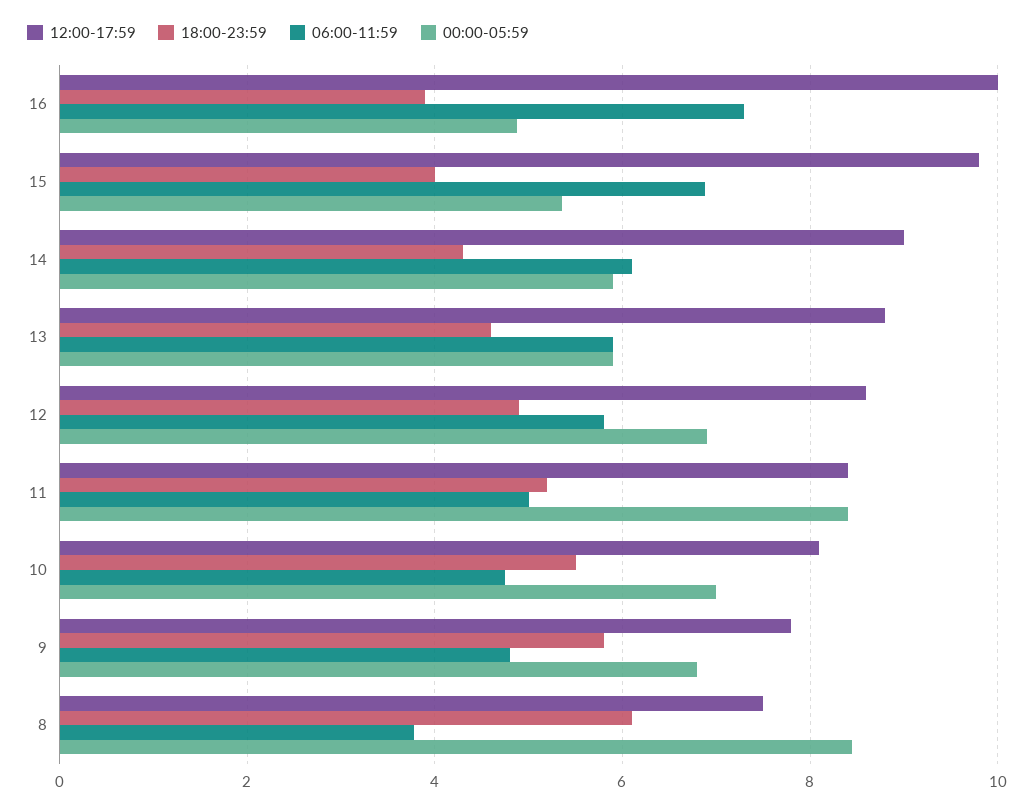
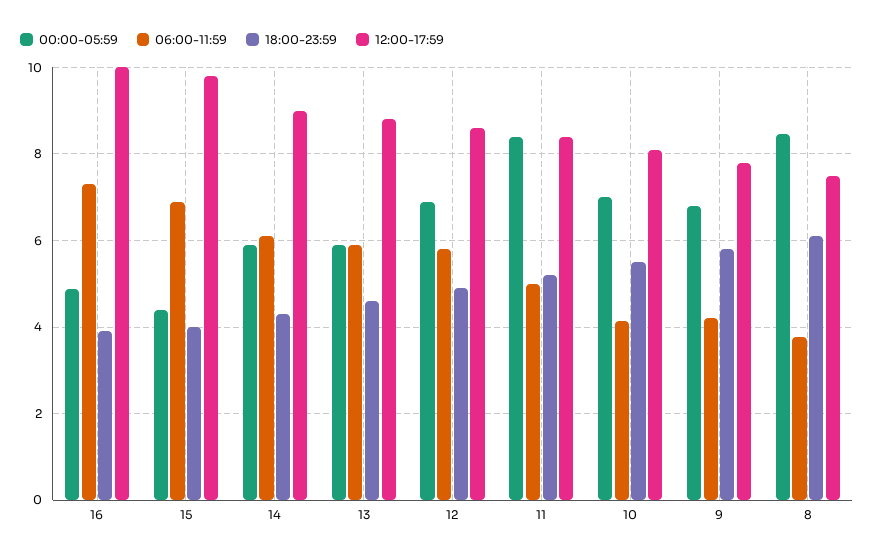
  {
    "12:00-17:59": {
      "16": 10,
      "15": 9.8,
      "14": 9,
      "13": 8.8,
      "12": 8.6,
      "11": 8.4,
      "10": 8.2,
      "9": 7.8,
      "8": 7.6
    },
    "18:00-23:59": {
      "16": 4,
      "15": 4,
      "14": 4.4,
      "13": 4.6,
      "12": 5,
      "11": 5.2,
      "10": 5.6,
      "9": 5.8,
      "8": 6.2
    },
    "06:00-11:59": {
      "16": 7.4,
      "15": 6.8,
      "14": 6.2,
      "13": 6,
      "12": 5.8,
      "11": 5,
-     "10": 4.8,
+     "10": 4.2,
-     "9": 4.8,
+     "9": 4.2,
      "8": 3.8
    },
    "00:00-05:59": {
      "16": 4.8,
-     "15": 5.4,
+     "15": 4.4,
      "14": 6,
      "13": 6,
      "12": 7,
      "11": 8.4,
      "10": 7,
      "9": 6.8,
      "8": 8.4
    }
  }

